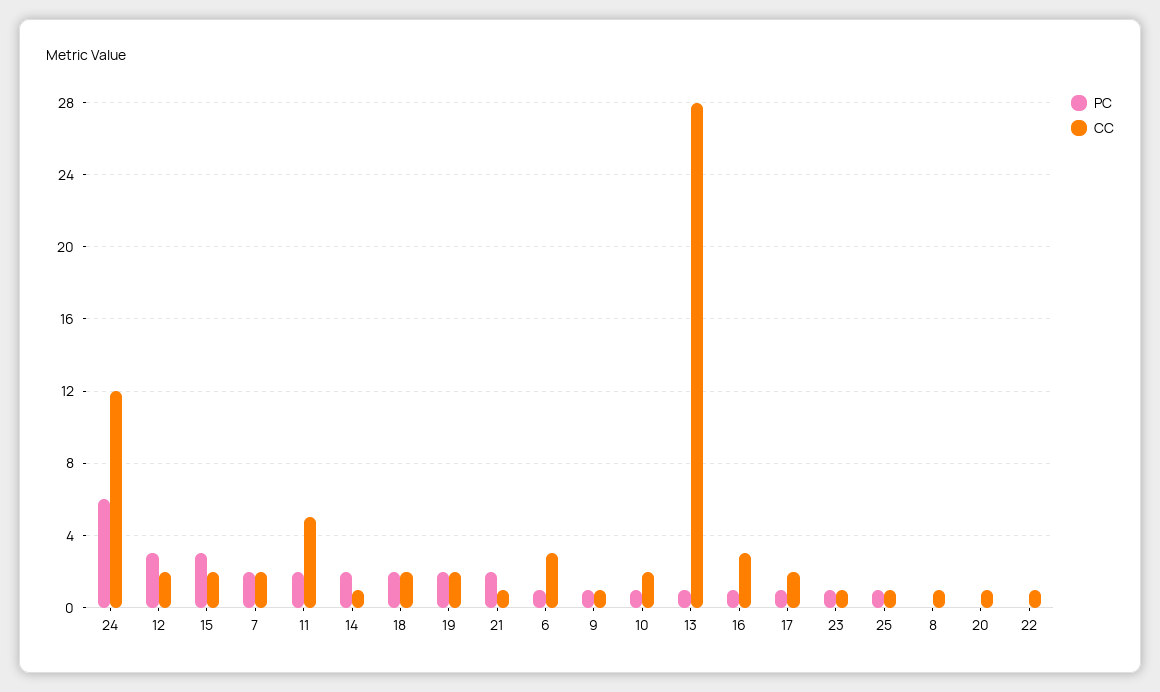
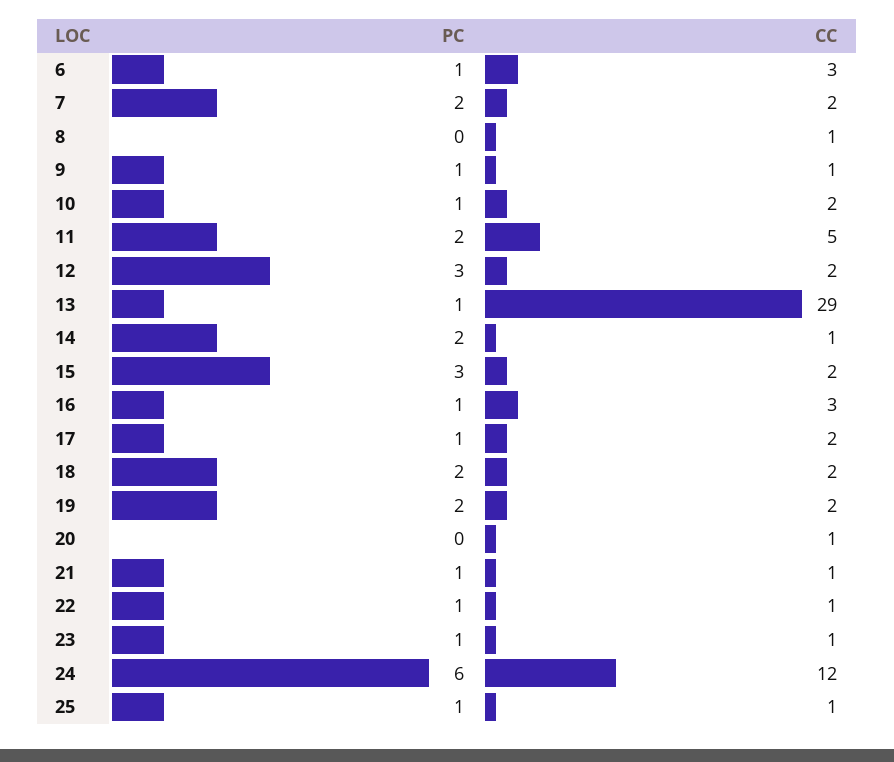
  {
    "PC": {
      "24": 6,
      "12": 3,
      "15": 3,
      "7": 2,
      "11": 2,
      "14": 2,
      "18": 2,
      "19": 2,
-     "21": 2,
+     "21": 1,
      "6": 1,
      "9": 1,
      "10": 1,
      "13": 1,
      "16": 1,
      "17": 1,
      "23": 1,
      "25": 1,
      "8": 0,
      "20": 0,
-     "22": 0
+     "22": 1
    },
    "CC": {
      "24": 12,
      "12": 2,
      "15": 2,
      "7": 2,
      "11": 5,
      "14": 1,
      "18": 2,
      "19": 2,
      "21": 1,
      "6": 3,
      "9": 1,
      "10": 2,
-     "13": 28,
+     "13": 29,
      "16": 3,
      "17": 2,
      "23": 1,
      "25": 1,
      "8": 1,
      "20": 1,
      "22": 1
    }
  }

